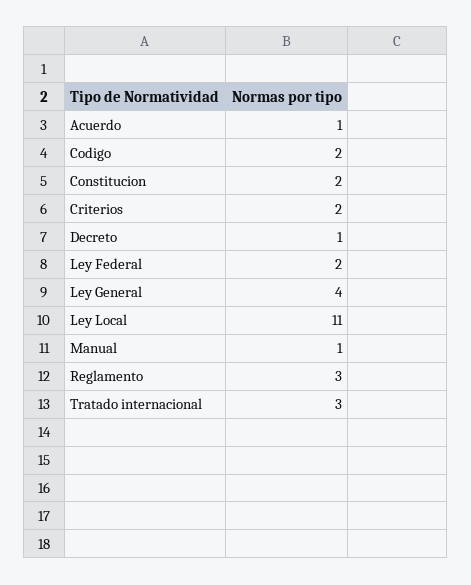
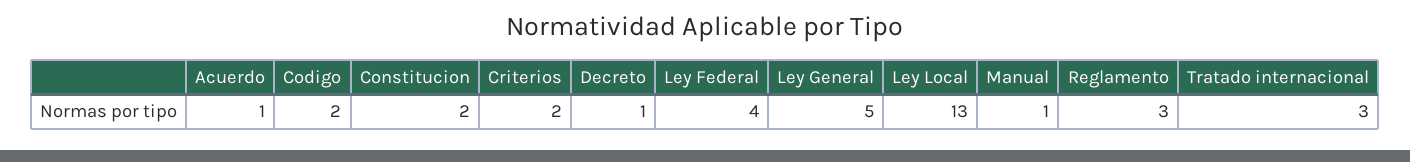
  {
    "Acuerdo": 1,
    "Codigo": 2,
    "Constitucion": 2,
    "Criterios": 2,
    "Decreto": 1,
-   "Ley Federal": 2,
+   "Ley Federal": 4,
-   "Ley General": 4,
+   "Ley General": 5,
-   "Ley Local": 11,
+   "Ley Local": 13,
    "Manual": 1,
    "Reglamento": 3,
    "Tratado internacional": 3
  }

